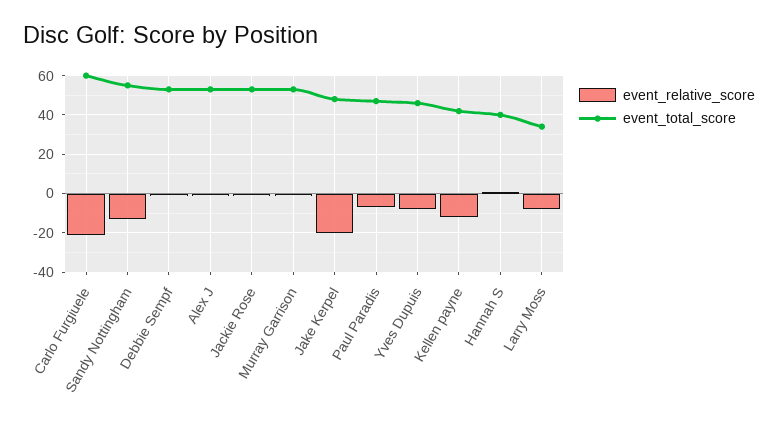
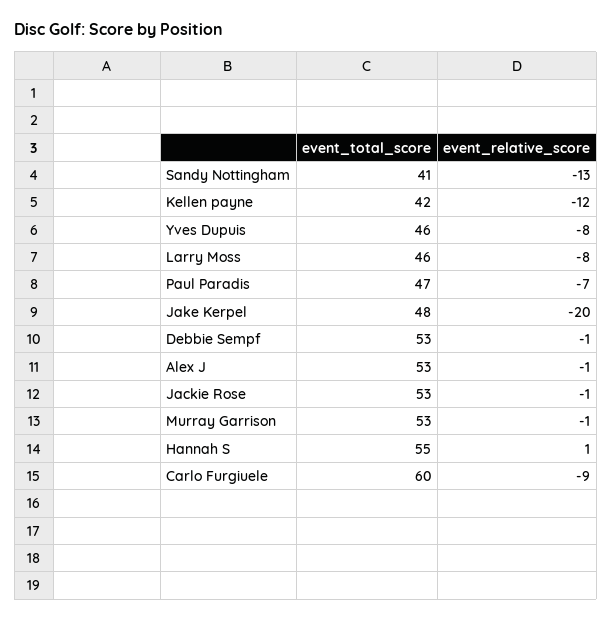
  {
    "event_relative_score": {
-     "Carlo Furgiuele": -20,
+     "Carlo Furgiuele": -9,
      "Sandy Nottingham": -13,
      "Debbie Sempf": -1,
      "Alex J": -1,
      "Jackie Rose": -1,
      "Murray Garrison": -1,
      "Jake Kerpel": -20,
      "Paul Paradis": -7,
      "Yves Dupuis": -8,
      "Kellen payne": -12,
      "Hannah S": 1,
      "Larry Moss": -8
    },
    "event_total_score": {
      "Carlo Furgiuele": 60,
-     "Sandy Nottingham": 55,
+     "Sandy Nottingham": 41,
      "Debbie Sempf": 53,
      "Alex J": 53,
      "Jackie Rose": 53,
      "Murray Garrison": 53,
      "Jake Kerpel": 48,
      "Paul Paradis": 47,
      "Yves Dupuis": 46,
      "Kellen payne": 42,
-     "Hannah S": 40,
+     "Hannah S": 55,
-     "Larry Moss": 35
+     "Larry Moss": 46
    }
  }

